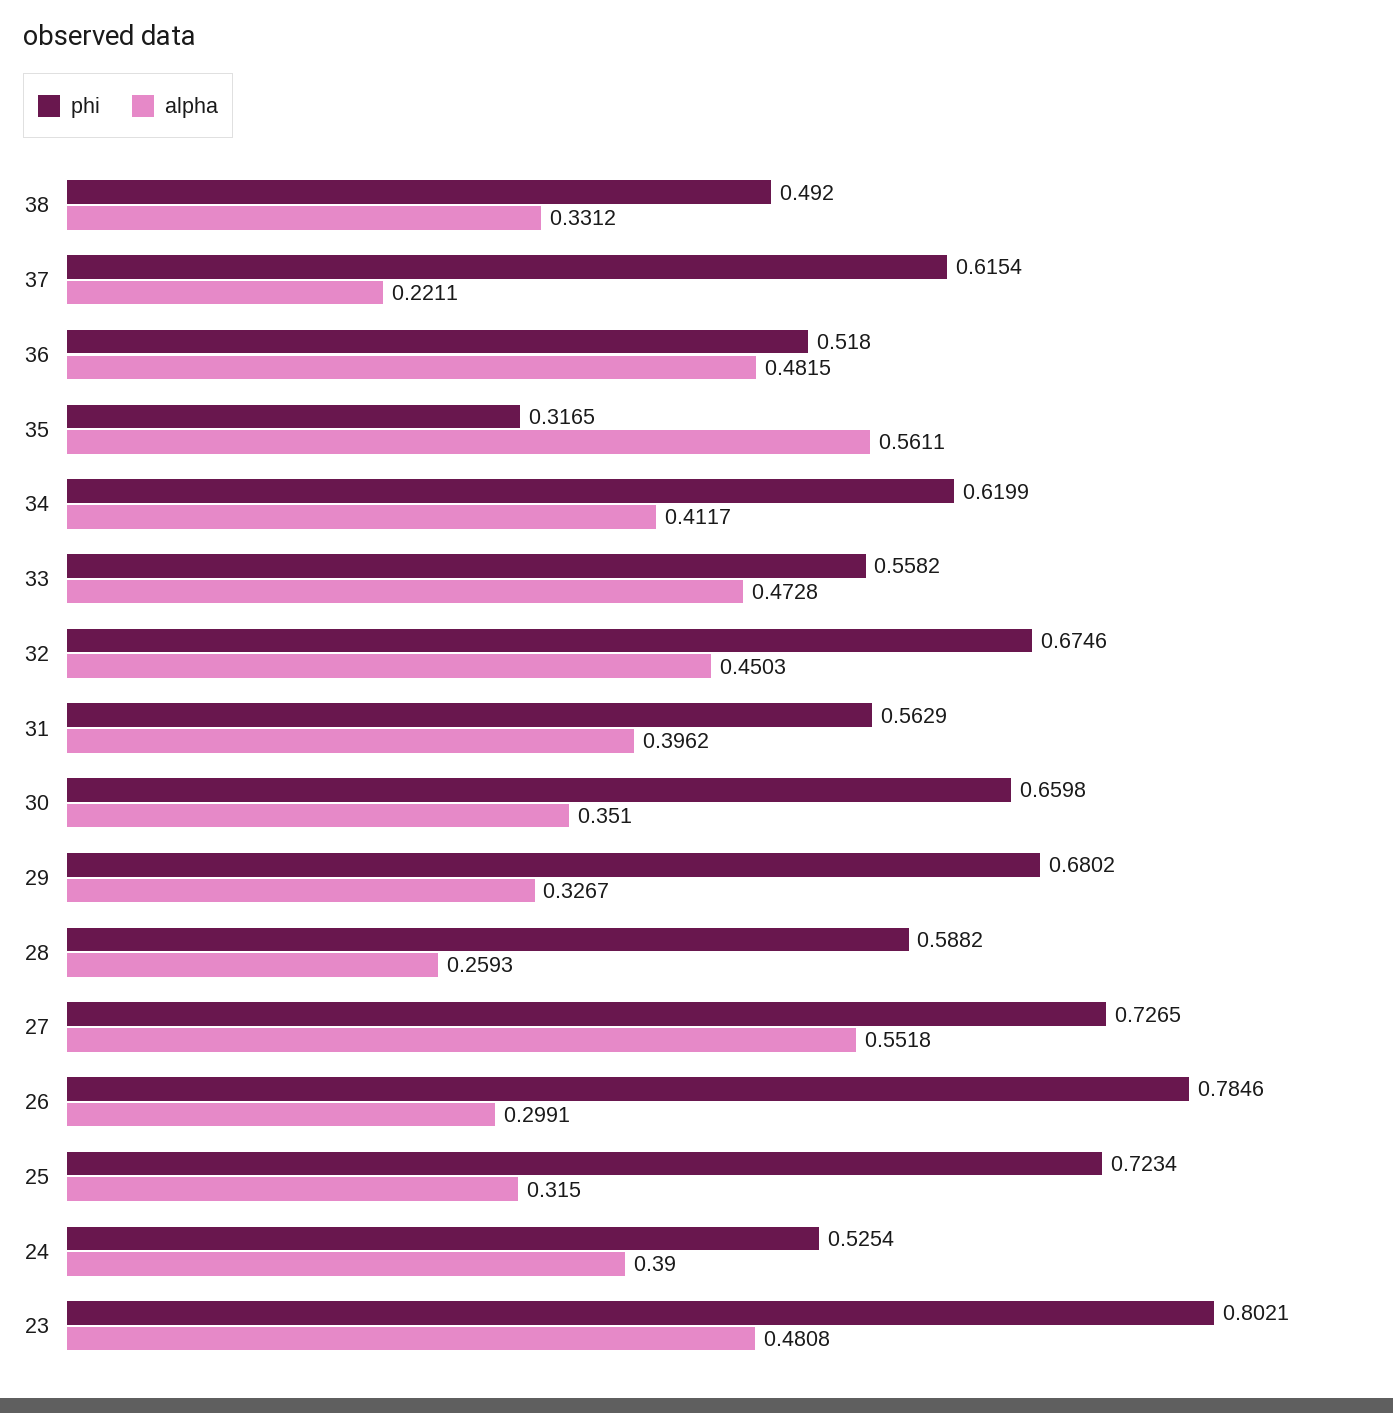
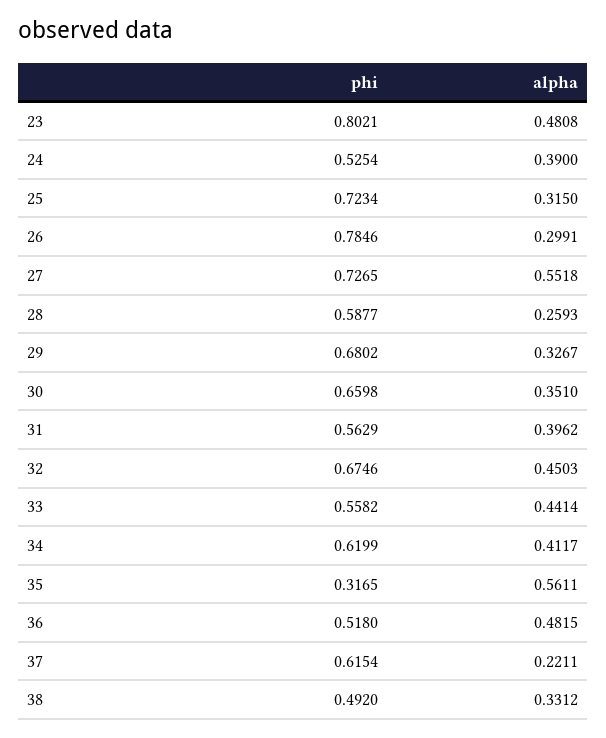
  {
    "phi": {
      "38": 0.492,
      "37": 0.6154,
      "36": 0.518,
      "35": 0.3165,
      "34": 0.6199,
      "33": 0.5582,
      "32": 0.6746,
      "31": 0.5629,
      "30": 0.6598,
      "29": 0.6802,
-     "28": 0.5882,
+     "28": 0.5877,
      "27": 0.7265,
      "26": 0.7846,
      "25": 0.7234,
      "24": 0.5254,
      "23": 0.8021
    },
    "alpha": {
      "38": 0.3312,
      "37": 0.2211,
      "36": 0.4815,
      "35": 0.5611,
      "34": 0.4117,
-     "33": 0.4728,
+     "33": 0.4414,
      "32": 0.4503,
      "31": 0.3962,
      "30": 0.351,
      "29": 0.3267,
      "28": 0.2593,
      "27": 0.5518,
      "26": 0.2991,
      "25": 0.315,
      "24": 0.39,
      "23": 0.4808
    }
  }

